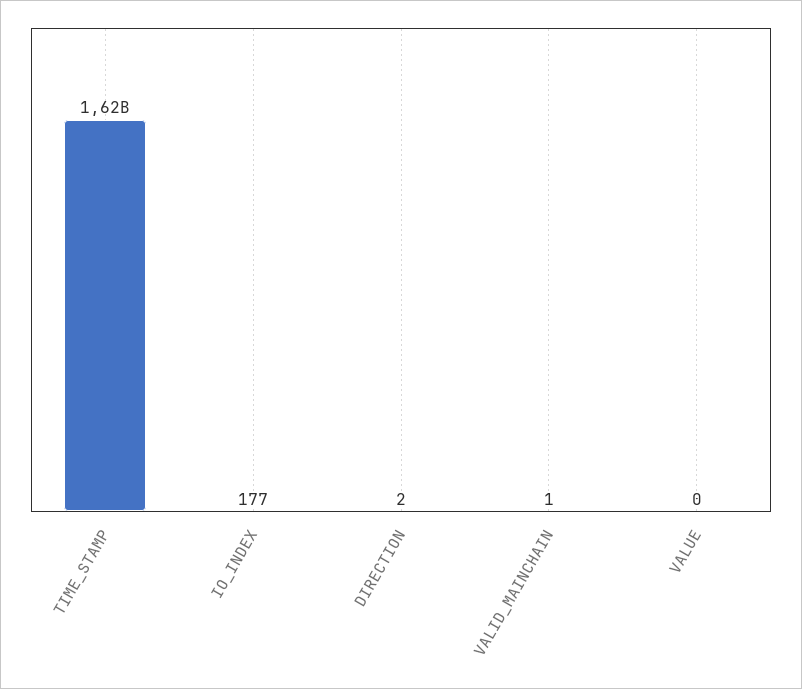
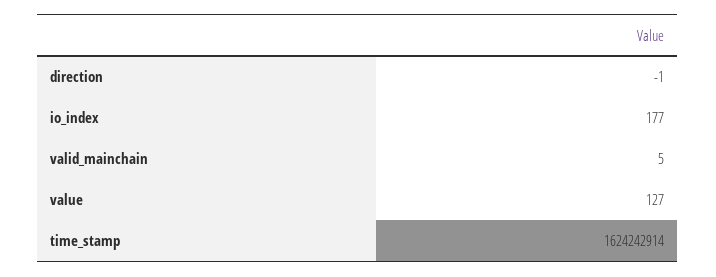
  {
    "TIME_STAMP": 1624242914,
    "IO_INDEX": 177,
-   "DIRECTION": 2,
+   "DIRECTION": -1,
-   "VALID_MAINCHAIN": 1,
+   "VALID_MAINCHAIN": 5,
-   "VALUE": 0
+   "VALUE": 127
  }

